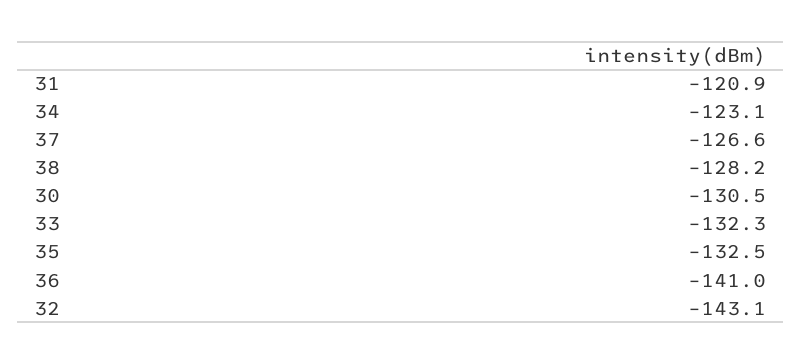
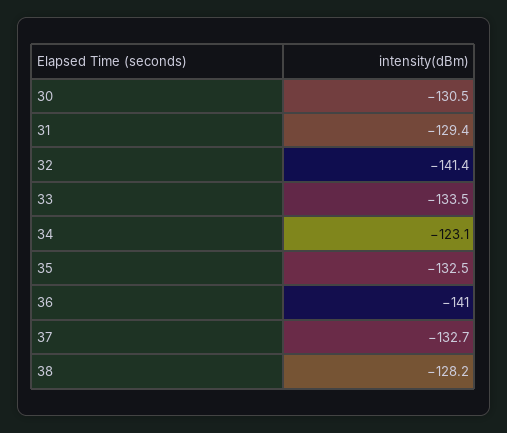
  {
-   "31": -120.9,
+   "31": -129.4,
    "34": -123.1,
-   "37": -126.6,
+   "37": -132.7,
    "38": -128.2,
    "30": -130.5,
-   "33": -132.3,
+   "33": -133.5,
    "35": -132.5,
    "36": -141,
-   "32": -143.1
+   "32": -141.4
  }

